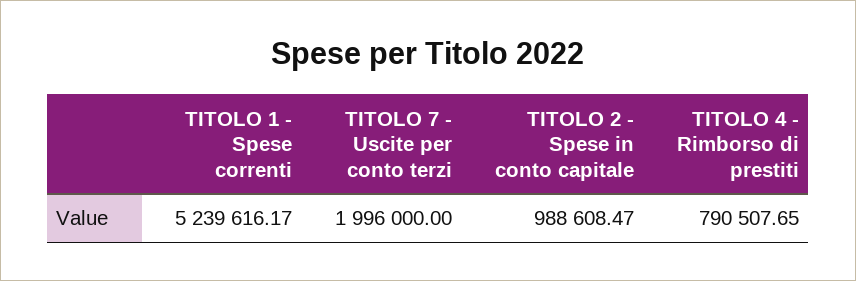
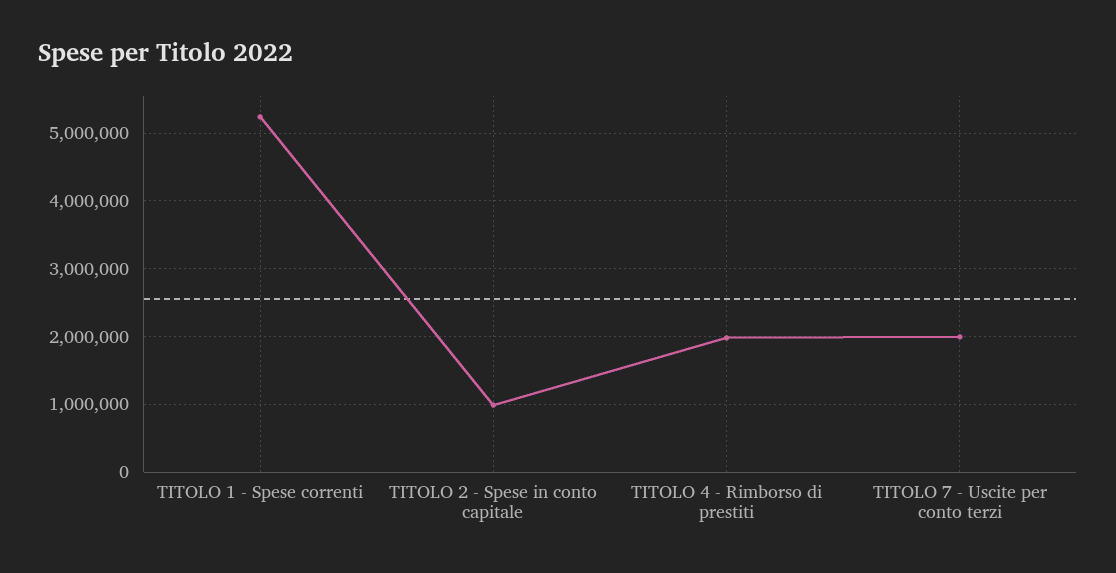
  {
    "TITOLO 1 - Spese correnti": 5239616.17,
    "TITOLO 7 - Uscite per conto terzi": 1996000,
    "TITOLO 2 - Spese in conto capitale": 988608.47,
-   "TITOLO 4 - Rimborso di prestiti": 790507.65
+   "TITOLO 4 - Rimborso di prestiti": 2000000
  }

